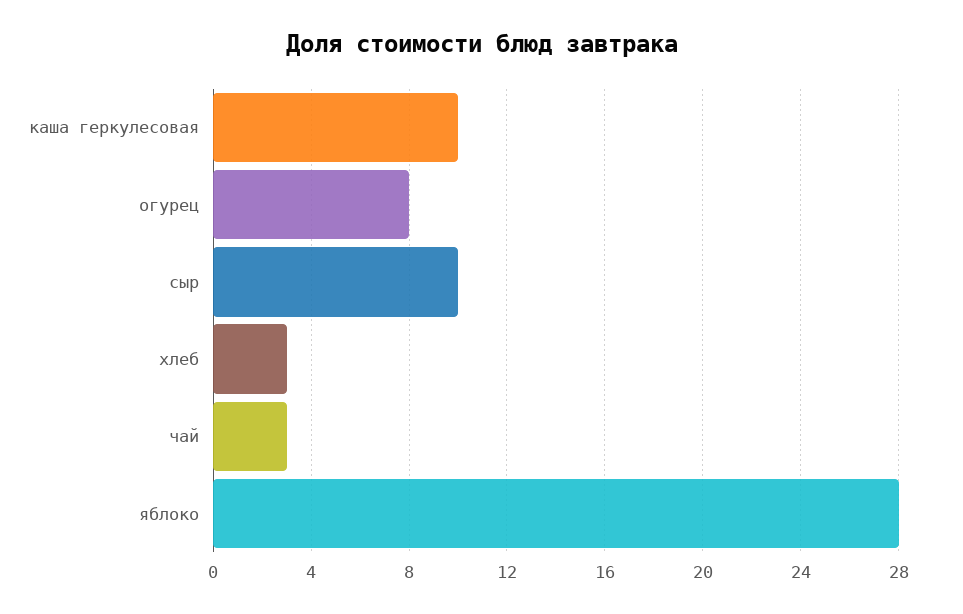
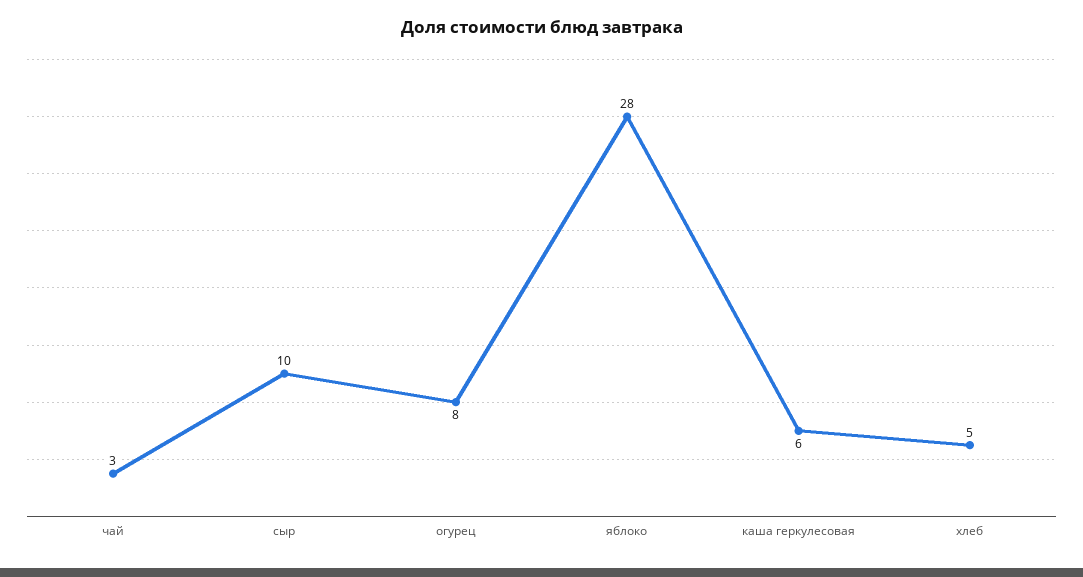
  {
-   "каша геркулесовая": 10,
+   "каша геркулесовая": 6,
    "огурец": 8,
    "сыр": 10,
-   "хлеб": 3,
+   "хлеб": 5,
    "чай": 3,
    "яблоко": 28
  }

